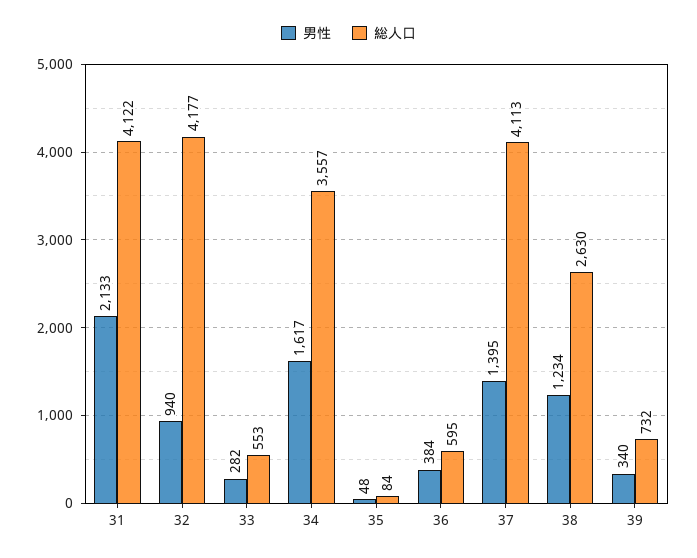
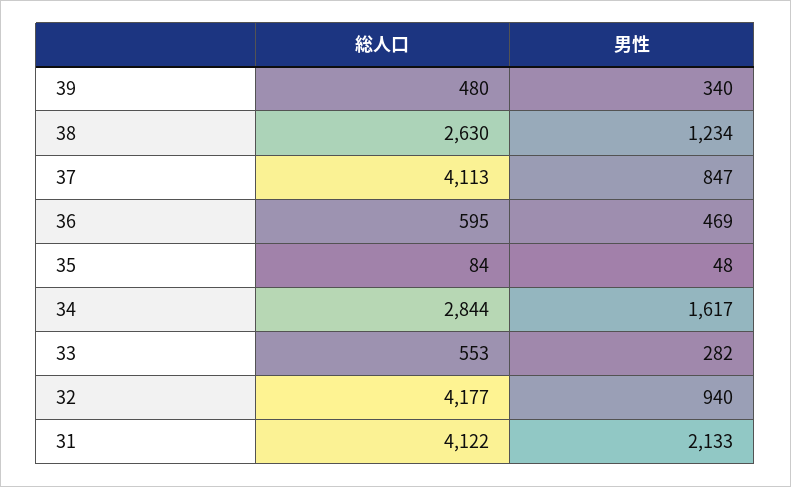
  {
    "男性": {
      "31": 2133,
      "32": 940,
      "33": 282,
      "34": 1617,
      "35": 48,
-     "36": 384,
+     "36": 469,
-     "37": 1395,
+     "37": 847,
      "38": 1234,
      "39": 340
    },
    "総人口": {
      "31": 4122,
      "32": 4177,
      "33": 553,
-     "34": 3557,
+     "34": 2844,
      "35": 84,
      "36": 595,
      "37": 4113,
      "38": 2630,
-     "39": 732
+     "39": 480
    }
  }

